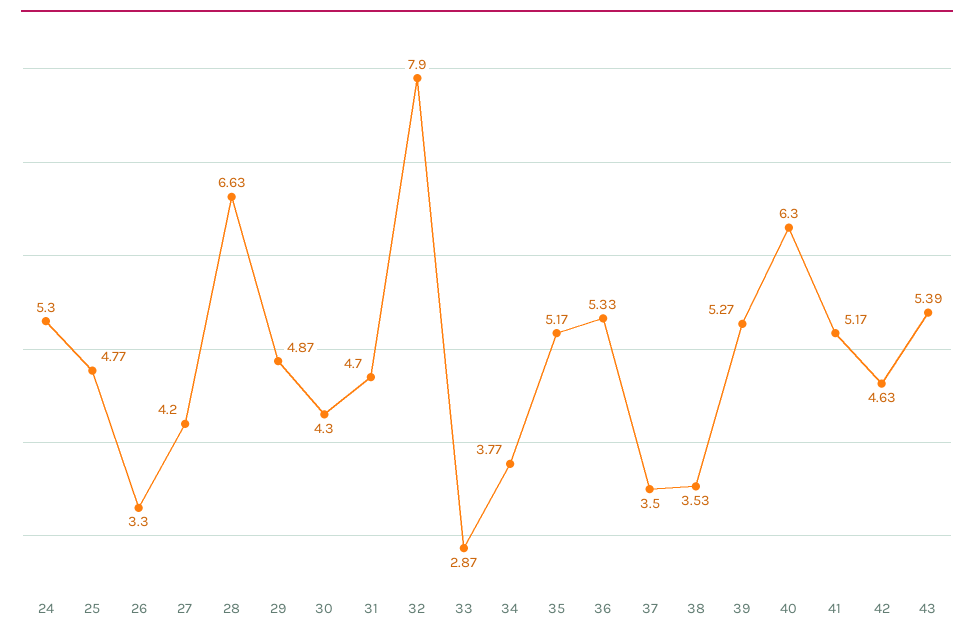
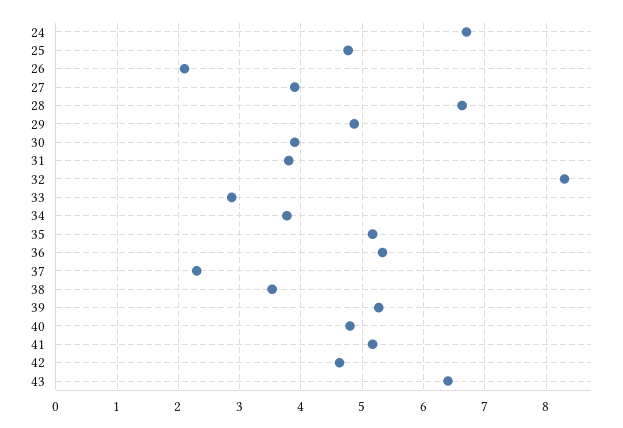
  {
-   "24": 5.3,
+   "24": 6.7,
    "25": 4.77,
-   "26": 3.3,
+   "26": 2.1,
-   "27": 4.2,
+   "27": 3.9,
    "28": 6.63,
    "29": 4.87,
-   "30": 4.3,
+   "30": 3.9,
-   "31": 4.7,
+   "31": 3.8,
-   "32": 7.9,
+   "32": 8.3,
    "33": 2.87,
    "34": 3.77,
    "35": 5.17,
    "36": 5.33,
-   "37": 3.5,
+   "37": 2.3,
    "38": 3.53,
    "39": 5.27,
-   "40": 6.3,
+   "40": 4.8,
    "41": 5.17,
    "42": 4.63,
-   "43": 5.39
+   "43": 6.4
  }

